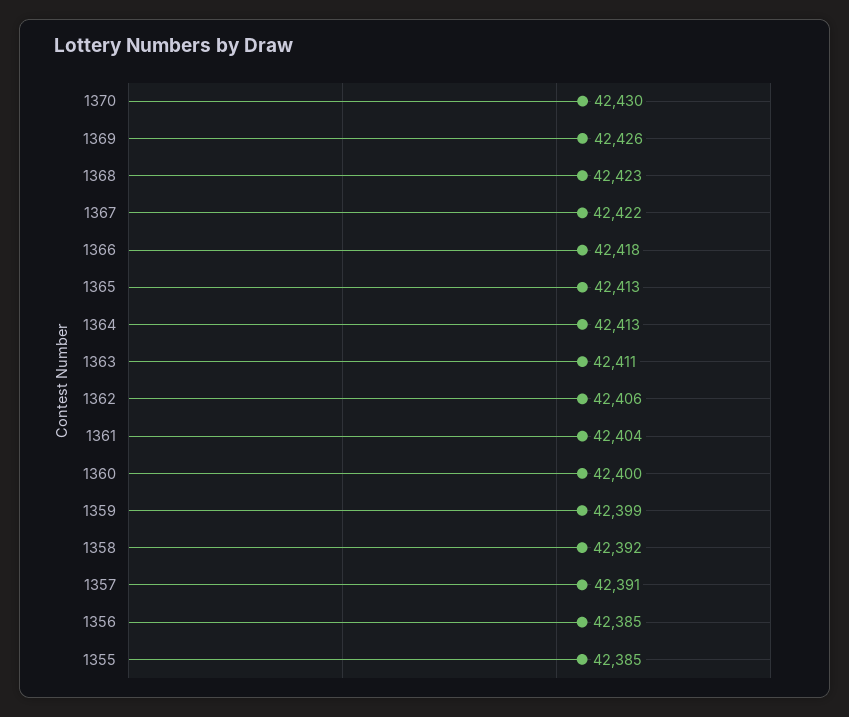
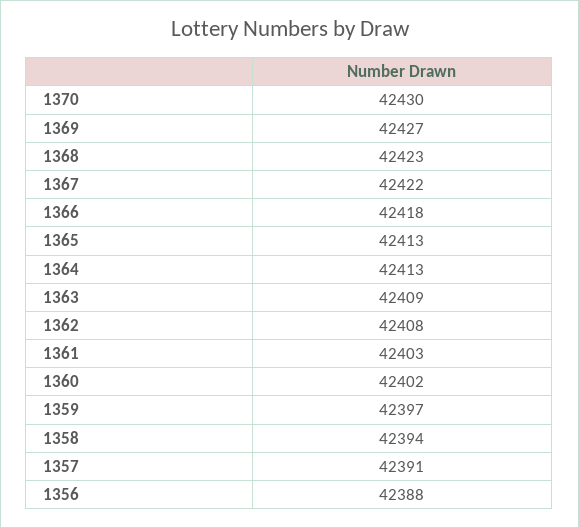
  {
    "1370": 42430,
-   "1369": 42426,
+   "1369": 42427,
    "1368": 42423,
    "1367": 42422,
    "1366": 42418,
    "1365": 42413,
    "1364": 42413,
-   "1363": 42411,
+   "1363": 42409,
-   "1362": 42406,
+   "1362": 42408,
-   "1361": 42404,
+   "1361": 42403,
-   "1360": 42400,
+   "1360": 42402,
-   "1359": 42399,
+   "1359": 42397,
-   "1358": 42392,
+   "1358": 42394,
    "1357": 42391,
-   "1356": 42385,
+   "1356": 42388
-   "1355": 42385
  }

